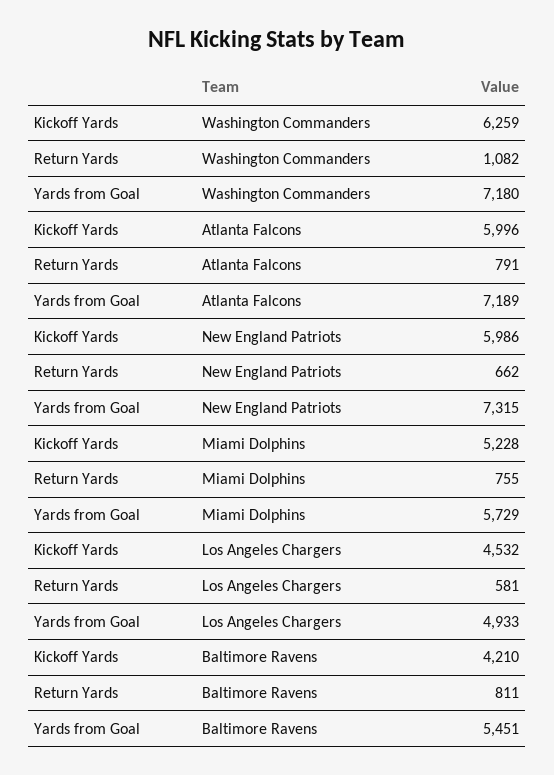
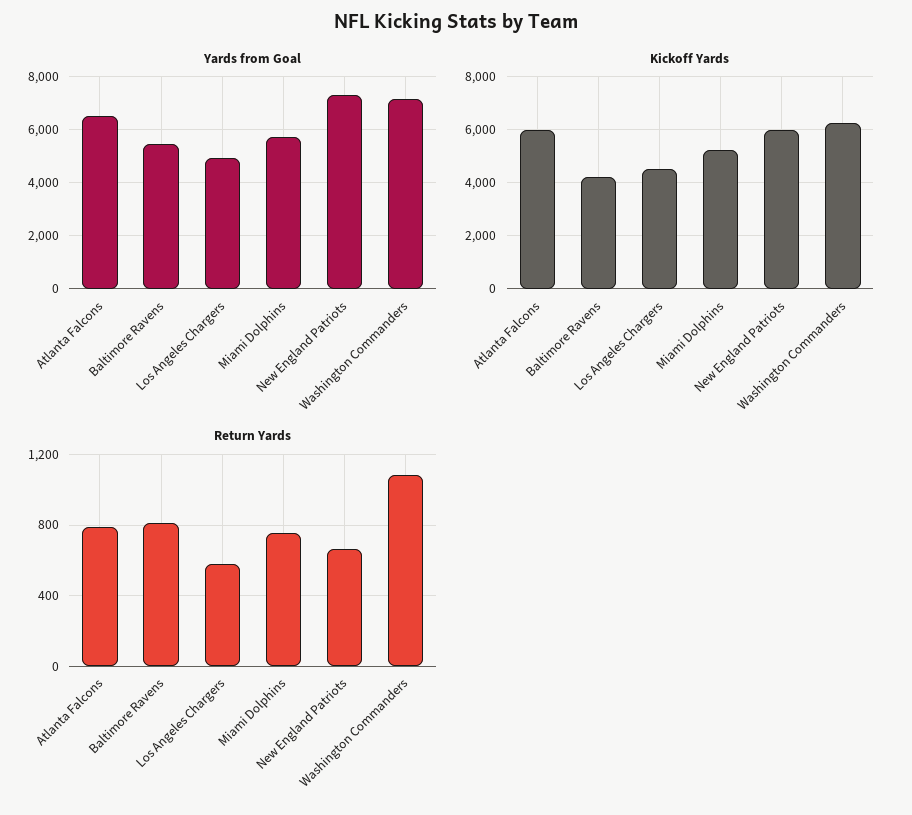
  {
    "Kickoff Yards": {
      "Washington Commanders": 6259,
      "Atlanta Falcons": 5996,
      "New England Patriots": 5986,
      "Miami Dolphins": 5228,
      "Los Angeles Chargers": 4532,
      "Baltimore Ravens": 4210
    },
    "Return Yards": {
      "Washington Commanders": 1082,
      "Atlanta Falcons": 791,
      "New England Patriots": 662,
      "Miami Dolphins": 755,
      "Los Angeles Chargers": 581,
      "Baltimore Ravens": 811
    },
    "Yards from Goal": {
      "Washington Commanders": 7180,
-     "Atlanta Falcons": 7189,
+     "Atlanta Falcons": 6500,
      "New England Patriots": 7315,
      "Miami Dolphins": 5729,
      "Los Angeles Chargers": 4933,
      "Baltimore Ravens": 5451
    }
  }

